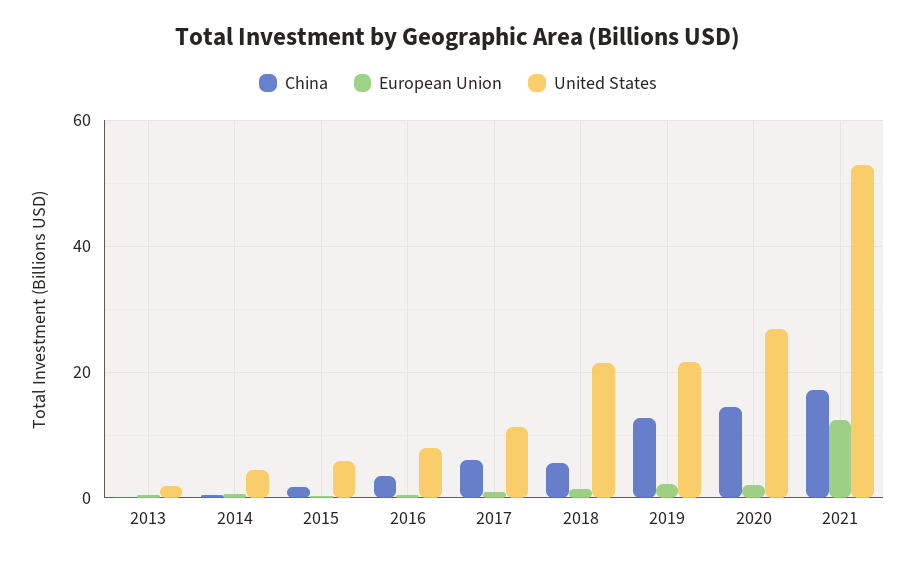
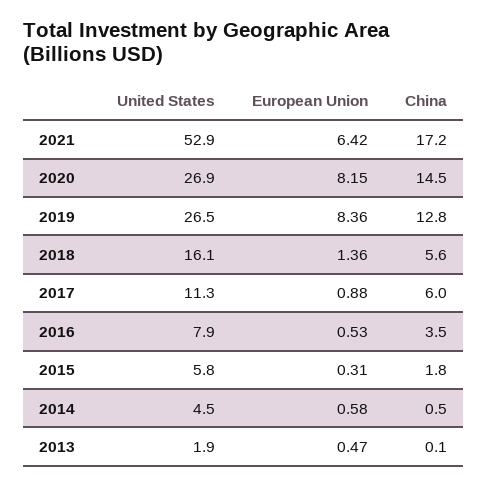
  {
    "China": {
      "2013": 0.1,
      "2014": 0.5,
      "2015": 1.8,
      "2016": 3.5,
      "2017": 6,
      "2018": 5.6,
      "2019": 12.8,
      "2020": 14.5,
      "2021": 17.2
    },
    "European Union": {
      "2013": 0.47,
      "2014": 0.58,
      "2015": 0.31,
      "2016": 0.53,
      "2017": 0.88,
      "2018": 1.36,
-     "2019": 2,
+     "2019": 8.36,
-     "2020": 2,
+     "2020": 8.15,
-     "2021": 12
+     "2021": 6.42
    },
    "United States": {
      "2013": 1.9,
      "2014": 4.5,
      "2015": 5.8,
      "2016": 7.9,
      "2017": 11.3,
-     "2018": 22,
+     "2018": 16.1,
-     "2019": 22,
+     "2019": 26.5,
      "2020": 26.9,
      "2021": 52.9
    }
  }

